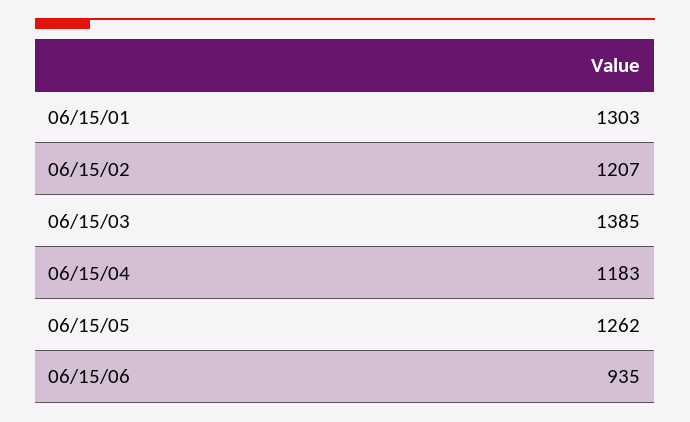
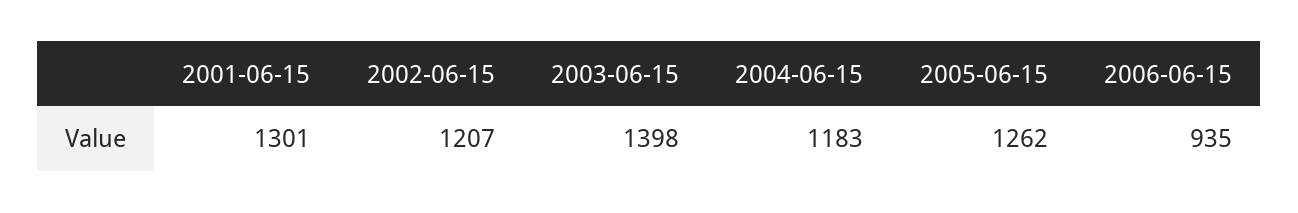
  {
-   "06/15/01": 1303,
+   "06/15/01": 1301,
    "06/15/02": 1207,
-   "06/15/03": 1385,
+   "06/15/03": 1398,
    "06/15/04": 1183,
    "06/15/05": 1262,
    "06/15/06": 935
  }

